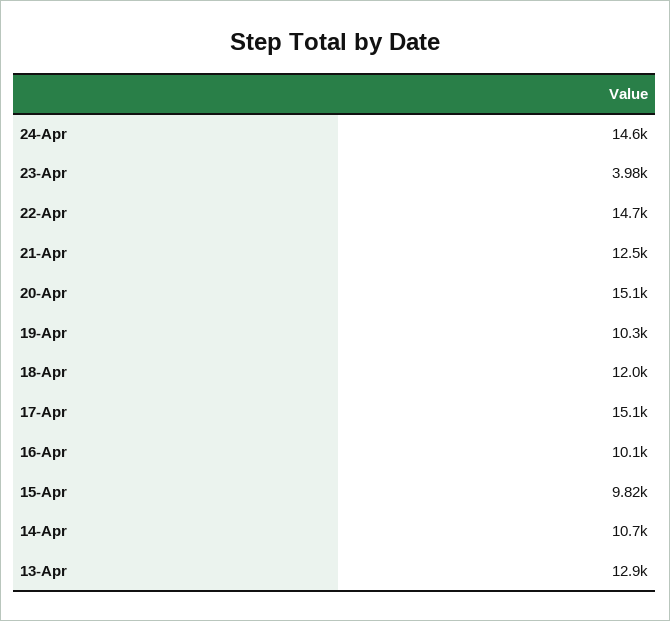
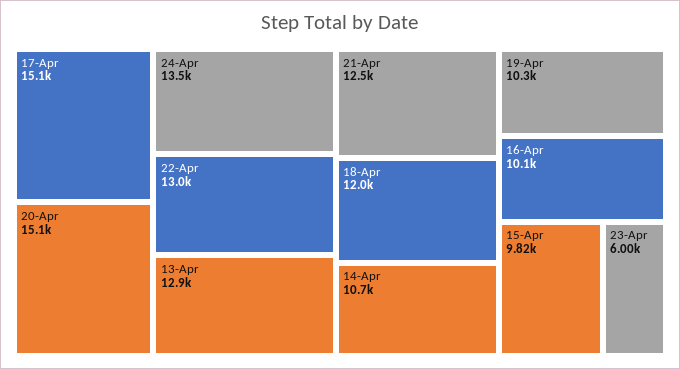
  {
-   "24-Apr": 14600,
+   "24-Apr": 13500,
-   "23-Apr": 3980,
+   "23-Apr": 6000,
-   "22-Apr": 14700,
+   "22-Apr": 13000,
    "21-Apr": 12500,
    "20-Apr": 15100,
    "19-Apr": 10300,
    "18-Apr": 12000,
    "17-Apr": 15100,
    "16-Apr": 10100,
    "15-Apr": 9820,
    "14-Apr": 10700,
    "13-Apr": 12900
  }

